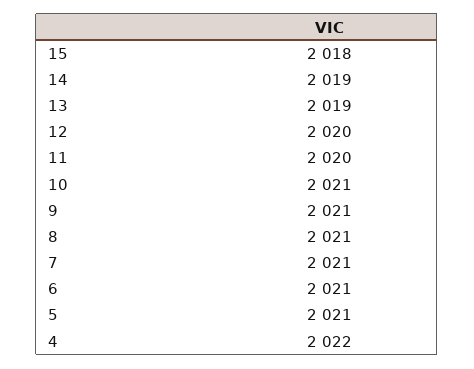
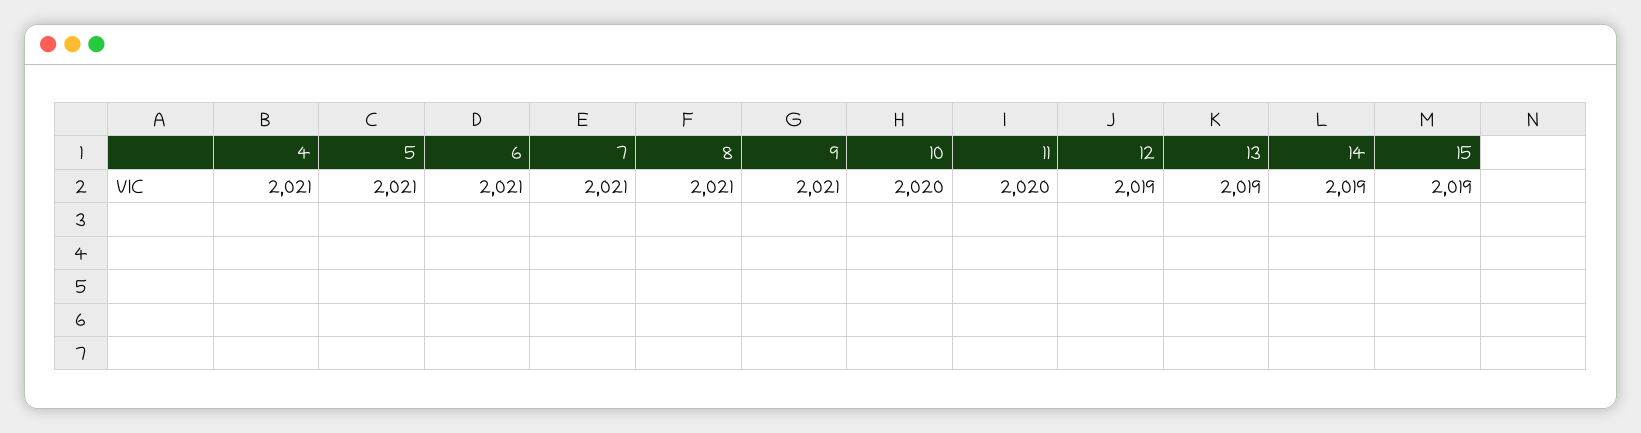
  {
-   "15": 2018,
+   "15": 2019,
    "14": 2019,
    "13": 2019,
-   "12": 2020,
+   "12": 2019,
    "11": 2020,
-   "10": 2021,
+   "10": 2020,
    "9": 2021,
    "8": 2021,
    "7": 2021,
    "6": 2021,
    "5": 2021,
-   "4": 2022
+   "4": 2021
  }

